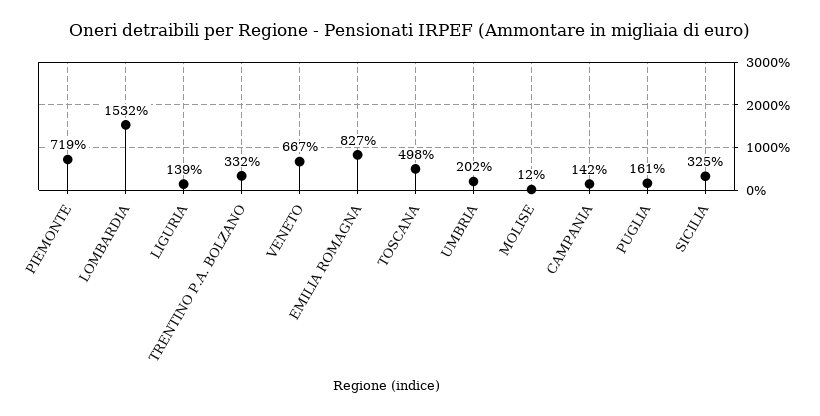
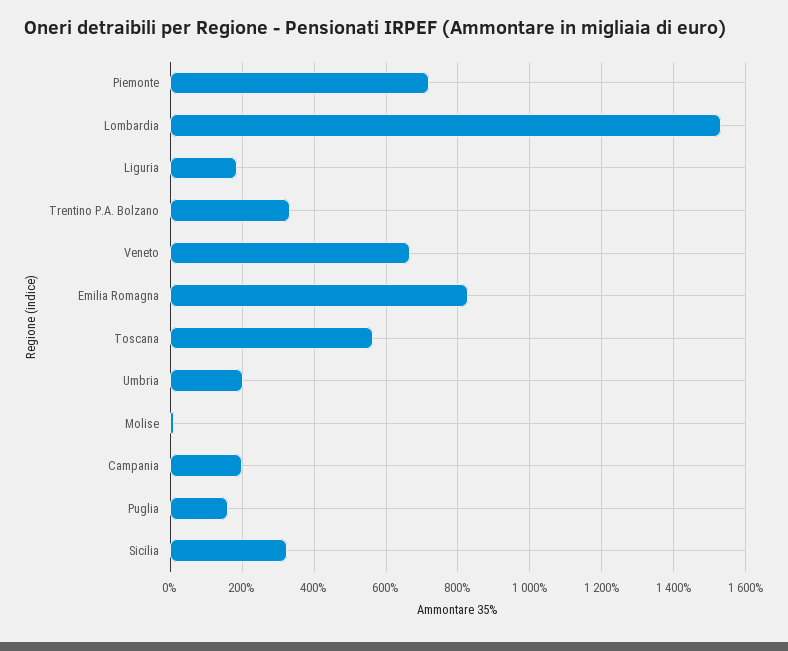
  {
    "PIEMONTE": 719,
    "LOMBARDIA": 1532,
-   "LIGURIA": 139,
+   "LIGURIA": 180,
    "TRENTINO P.A. BOLZANO": 332,
    "VENETO": 667,
    "EMILIA ROMAGNA": 827,
-   "TOSCANA": 498,
+   "TOSCANA": 560,
    "UMBRIA": 202,
    "MOLISE": 12,
-   "CAMPANIA": 142,
+   "CAMPANIA": 200,
    "PUGLIA": 161,
    "SICILIA": 325
  }

